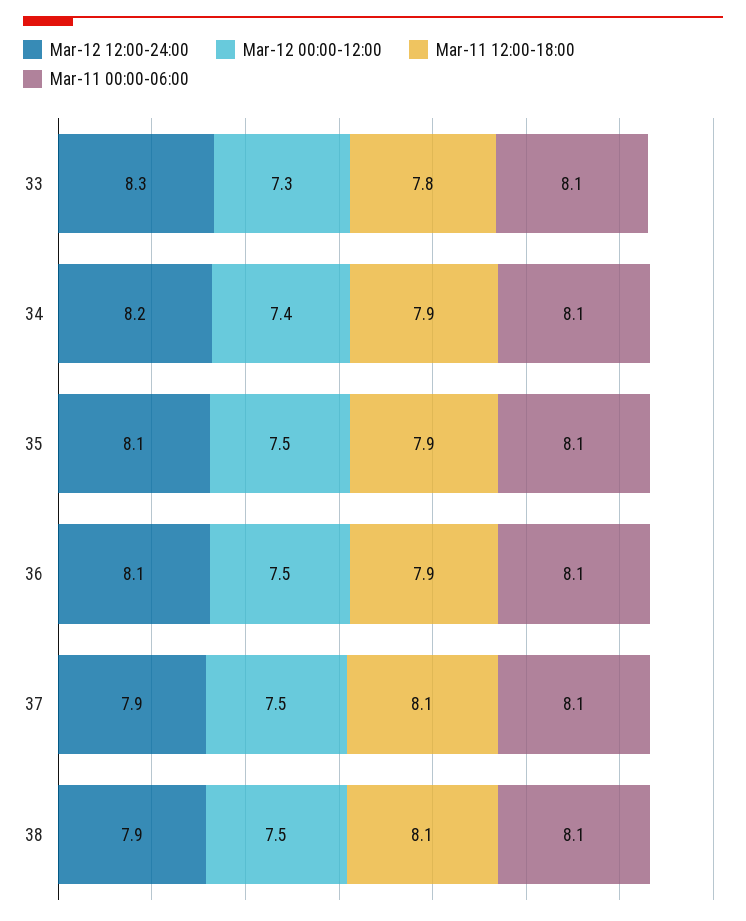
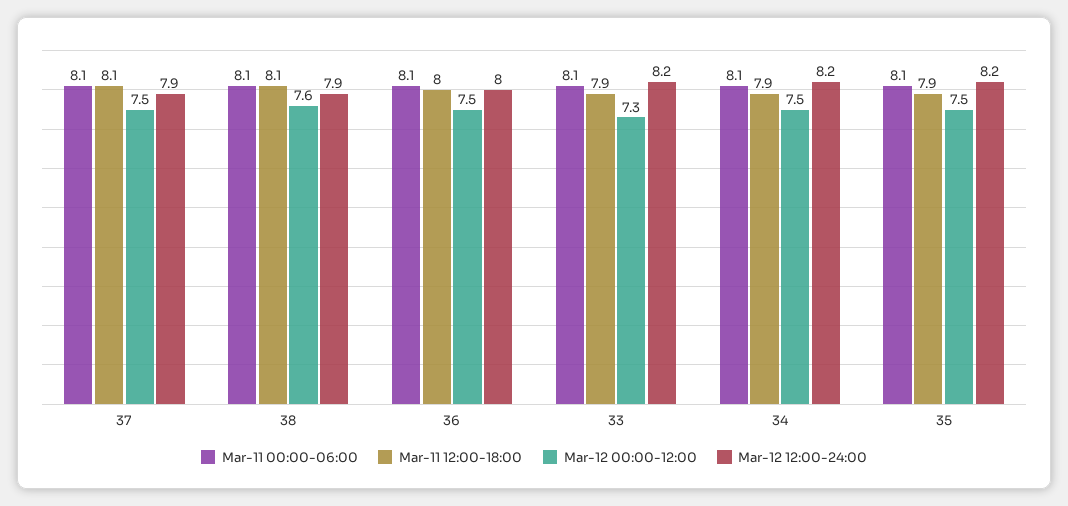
  {
    "Mar-12 12:00-24:00": {
-     "33": 8.3,
+     "33": 8.2,
      "34": 8.2,
-     "35": 8.1,
+     "35": 8.2,
-     "36": 8.1,
+     "36": 8,
      "37": 7.9,
      "38": 7.9
    },
    "Mar-12 00:00-12:00": {
      "33": 7.3,
-     "34": 7.4,
+     "34": 7.5,
      "35": 7.5,
      "36": 7.5,
      "37": 7.5,
-     "38": 7.5
+     "38": 7.6
    },
    "Mar-11 12:00-18:00": {
-     "33": 7.8,
+     "33": 7.9,
      "34": 7.9,
      "35": 7.9,
-     "36": 7.9,
+     "36": 8,
      "37": 8.1,
      "38": 8.1
    },
    "Mar-11 00:00-06:00": {
      "33": 8.1,
      "34": 8.1,
      "35": 8.1,
      "36": 8.1,
      "37": 8.1,
      "38": 8.1
    }
  }

